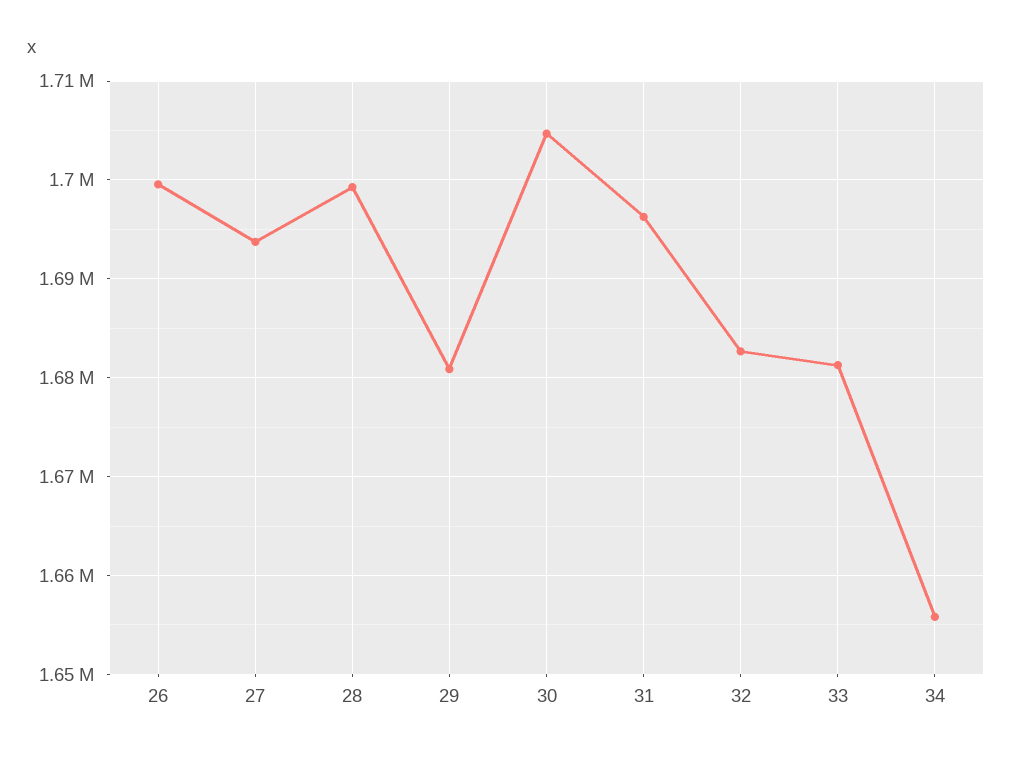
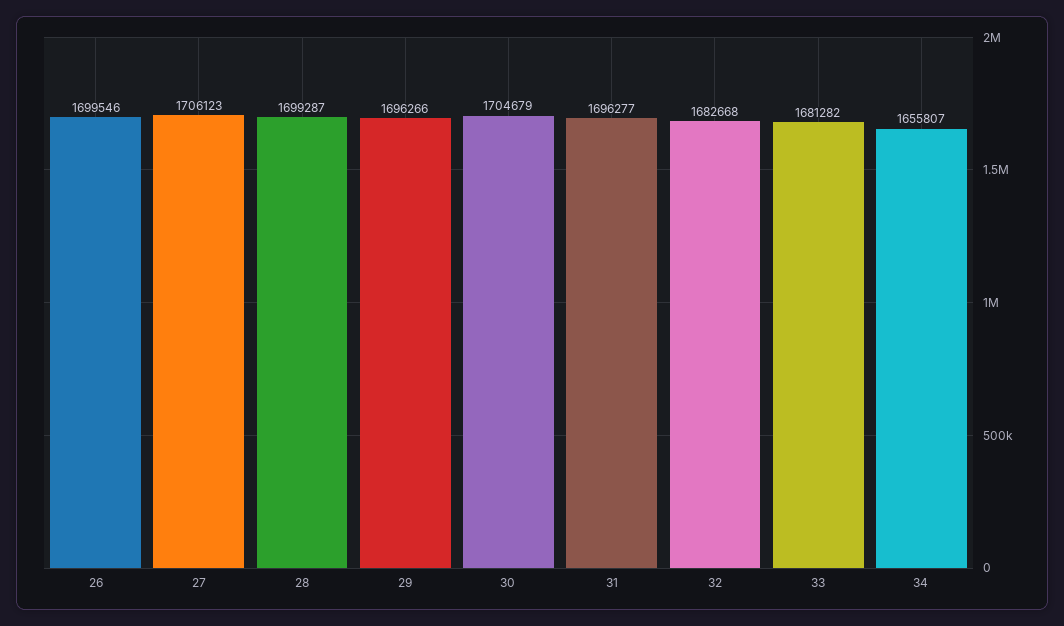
  {
    "26": 1699546,
-   "27": 1694000,
+   "27": 1706123,
    "28": 1699287,
-   "29": 1681000,
+   "29": 1696266,
    "30": 1704679,
    "31": 1696277,
    "32": 1682668,
    "33": 1681282,
    "34": 1655807
  }

